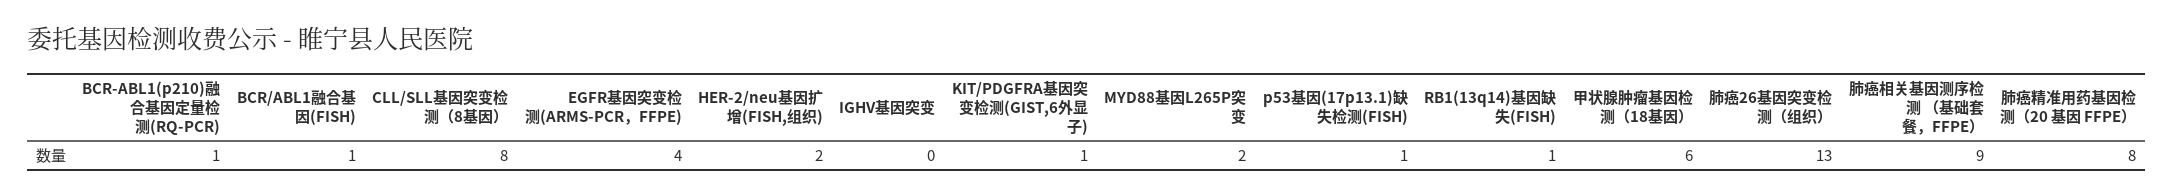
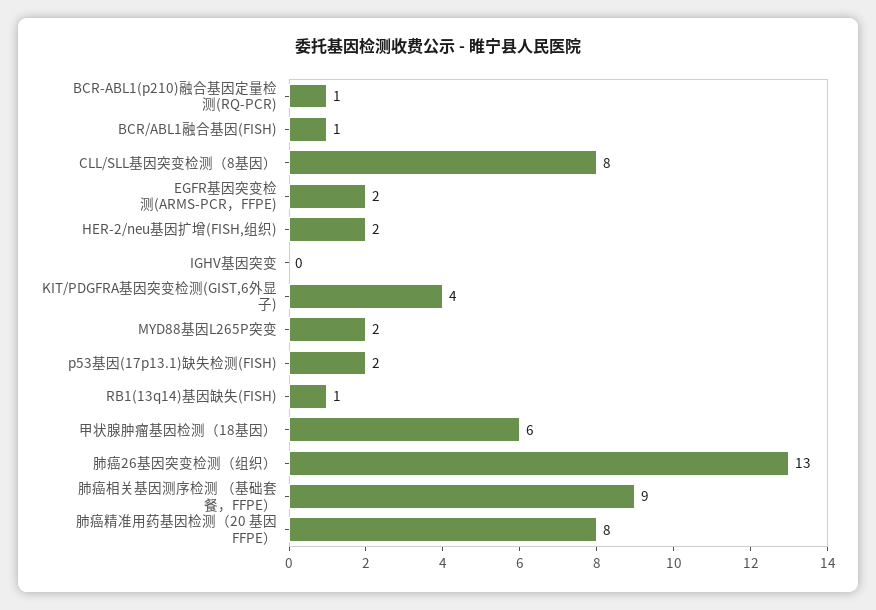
  {
    "BCR-ABL1(p210)融合基因定量检测(RQ-PCR)": 1,
    "BCR/ABL1融合基因(FISH)": 1,
    "CLL/SLL基因突变检测（8基因）": 8,
-   "EGFR基因突变检测(ARMS-PCR，FFPE)": 4,
+   "EGFR基因突变检测(ARMS-PCR，FFPE)": 2,
    "HER-2/neu基因扩增(FISH,组织)": 2,
    "IGHV基因突变": 0,
-   "KIT/PDGFRA基因突变检测(GIST,6外显子)": 1,
+   "KIT/PDGFRA基因突变检测(GIST,6外显子)": 4,
    "MYD88基因L265P突变": 2,
-   "p53基因(17p13.1)缺失检测(FISH)": 1,
+   "p53基因(17p13.1)缺失检测(FISH)": 2,
    "RB1(13q14)基因缺失(FISH)": 1,
    "甲状腺肿瘤基因检测（18基因）": 6,
    "肺癌26基因突变检测（组织）": 13,
    "肺癌相关基因测序检测 （基础套餐，FFPE）": 9,
    "肺癌精准用药基因检测（20 基因 FFPE）": 8
  }

